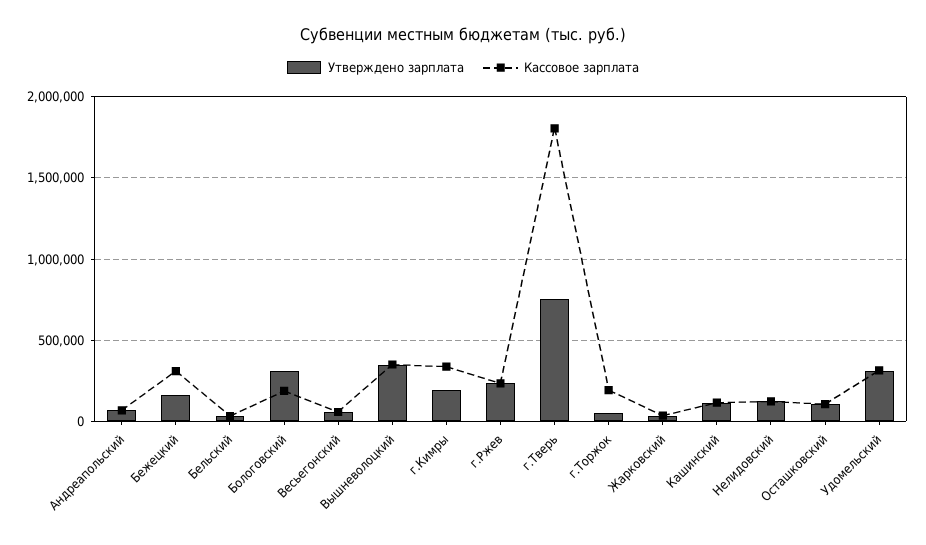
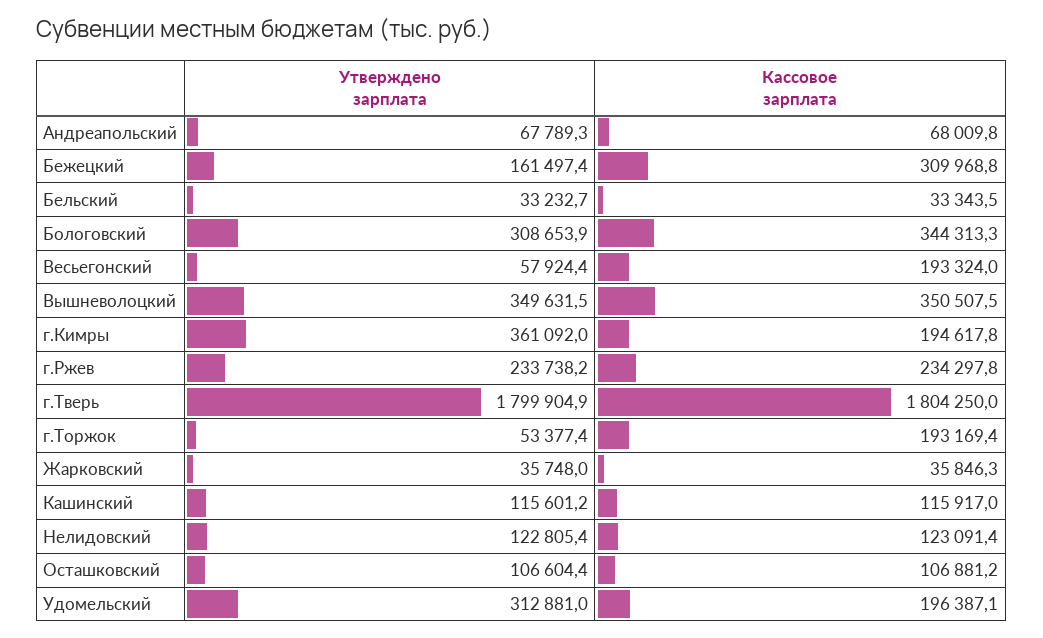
  {
    "Утверждено зарплата": {
      "Андреапольский": 67789.3,
      "Бежецкий": 161497.4,
      "Бельский": 33232.7,
      "Бологовский": 308653.9,
      "Весьегонский": 57924.4,
      "Вышневолоцкий": 349631.5,
-     "г.Кимры": 200000,
+     "г.Кимры": 361092,
      "г.Ржев": 233738.2,
-     "г.Тверь": 750000,
+     "г.Тверь": 1799904.9,
      "г.Торжок": 53377.4,
      "Жарковский": 35748,
      "Кашинский": 115601.2,
      "Нелидовский": 122805.4,
      "Осташковский": 106604.4,
      "Удомельский": 312881
    },
    "Кассовое зарплата": {
      "Андреапольский": 68009.8,
      "Бежецкий": 309968.8,
      "Бельский": 33343.5,
-     "Бологовский": 200000,
+     "Бологовский": 344313.3,
-     "Весьегонский": 50000,
+     "Весьегонский": 193324,
      "Вышневолоцкий": 350507.5,
-     "г.Кимры": 350000,
+     "г.Кимры": 194617.8,
      "г.Ржев": 234297.8,
      "г.Тверь": 1804250,
      "г.Торжок": 193169.4,
      "Жарковский": 35846.3,
      "Кашинский": 115917,
      "Нелидовский": 123091.4,
      "Осташковский": 106881.2,
-     "Удомельский": 300000
+     "Удомельский": 196387.1
    }
  }

